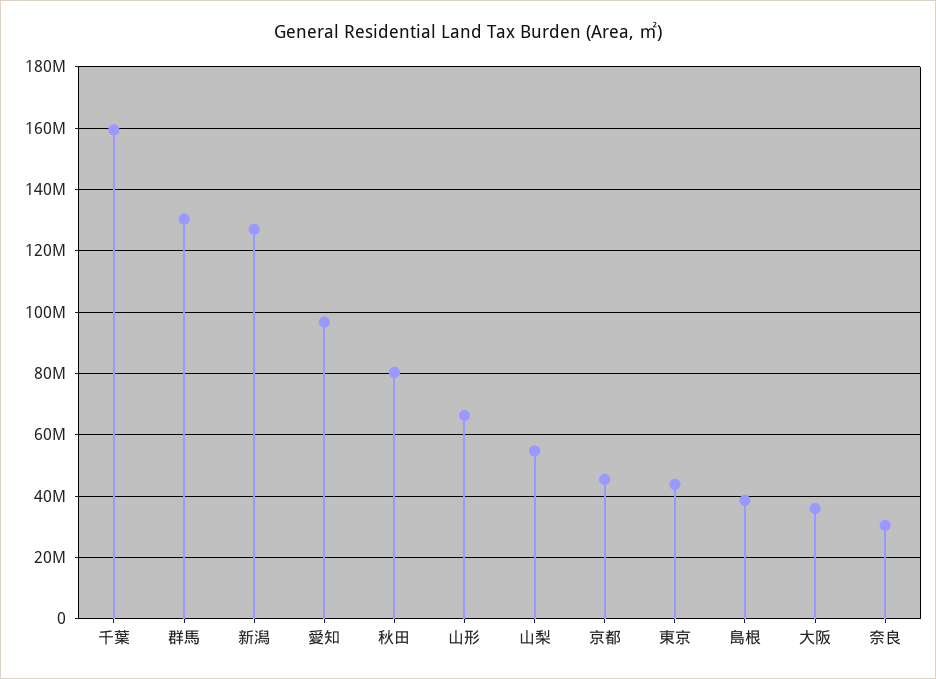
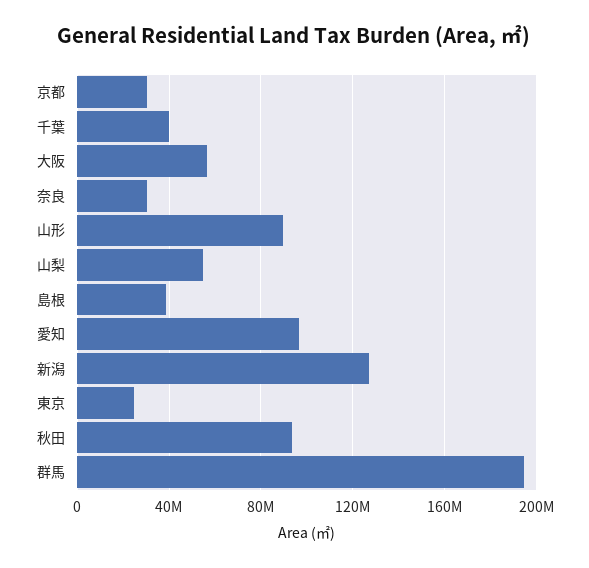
  {
-   "千葉": 160000000,
+   "千葉": 40000000,
-   "群馬": 130000000,
+   "群馬": 195000000,
    "新潟": 128000000,
    "愛知": 96000000,
-   "秋田": 80000000,
+   "秋田": 95000000,
-   "山形": 66000000,
+   "山形": 90000000,
    "山梨": 54000000,
-   "京都": 46000000,
+   "京都": 30000000,
-   "東京": 44000000,
+   "東京": 25000000,
    "島根": 38000000,
-   "大阪": 36000000,
+   "大阪": 55000000,
    "奈良": 30000000
  }

